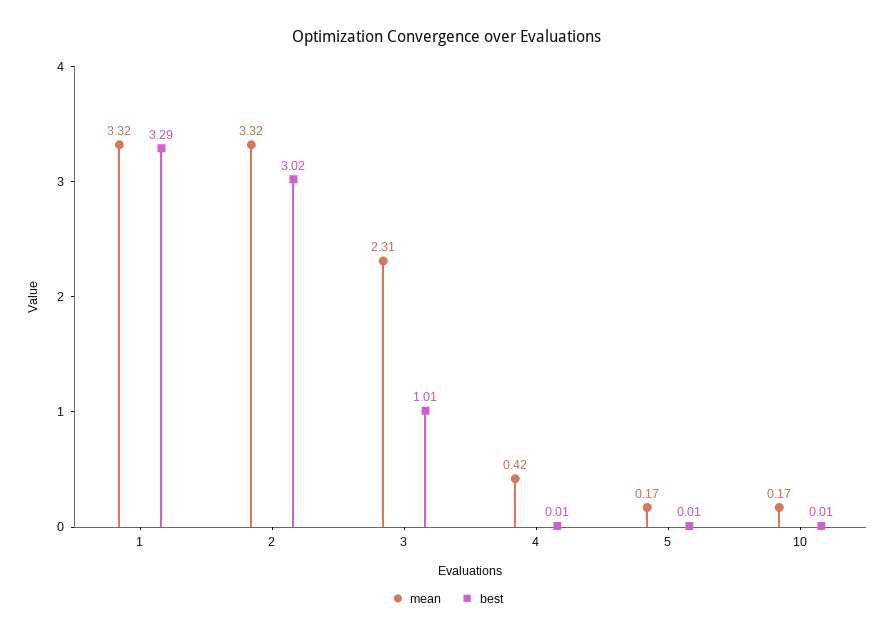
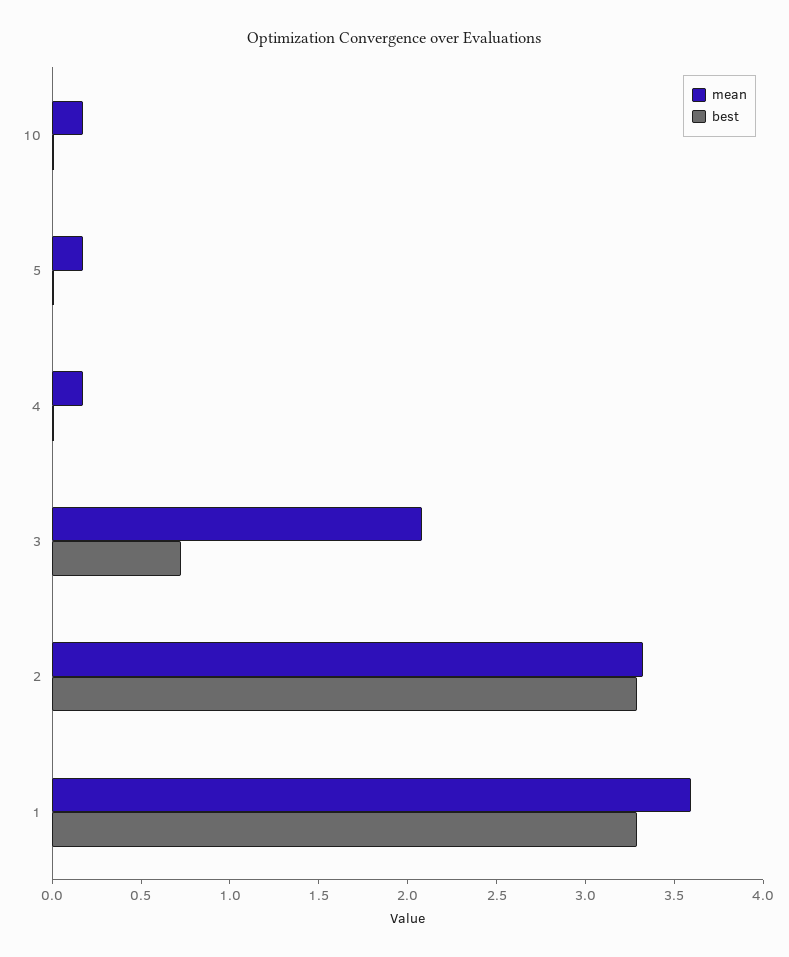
  {
    "mean": {
-     "1": 3.32,
+     "1": 3.6,
      "2": 3.32,
-     "3": 2.31,
+     "3": 2.1,
-     "4": 0.42,
+     "4": 0.2,
      "5": 0.17,
      "10": 0.17
    },
    "best": {
      "1": 3.29,
-     "2": 3.02,
+     "2": 3.3,
-     "3": 1.01,
+     "3": 0.7,
      "4": 0.01,
      "5": 0.01,
      "10": 0.01
    }
  }

